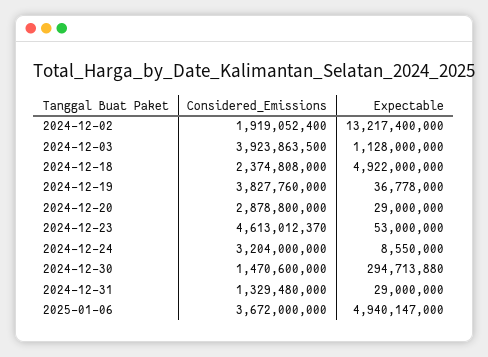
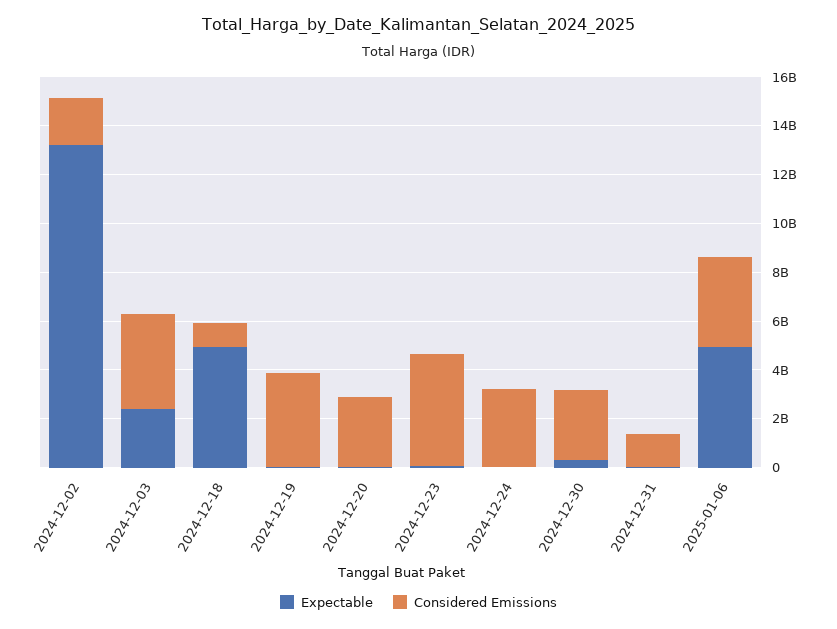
  {
    "Considered_Emissions": {
      "2024-12-02": 1919052400,
      "2024-12-03": 3923863500,
-     "2024-12-18": 2374808000,
+     "2024-12-18": 1000000000,
      "2024-12-19": 3827760000,
      "2024-12-20": 2878800000,
      "2024-12-23": 4613012370,
      "2024-12-24": 3204000000,
-     "2024-12-30": 1470600000,
+     "2024-12-30": 3000000000,
      "2024-12-31": 1329480000,
      "2025-01-06": 3672000000
    },
    "Expectable": {
      "2024-12-02": 13217400000,
-     "2024-12-03": 1128000000,
+     "2024-12-03": 2500000000,
      "2024-12-18": 4922000000,
      "2024-12-19": 36778000,
      "2024-12-20": 29000000,
      "2024-12-23": 53000000,
      "2024-12-24": 8550000,
      "2024-12-30": 294713880,
      "2024-12-31": 29000000,
      "2025-01-06": 4940147000
    }
  }

